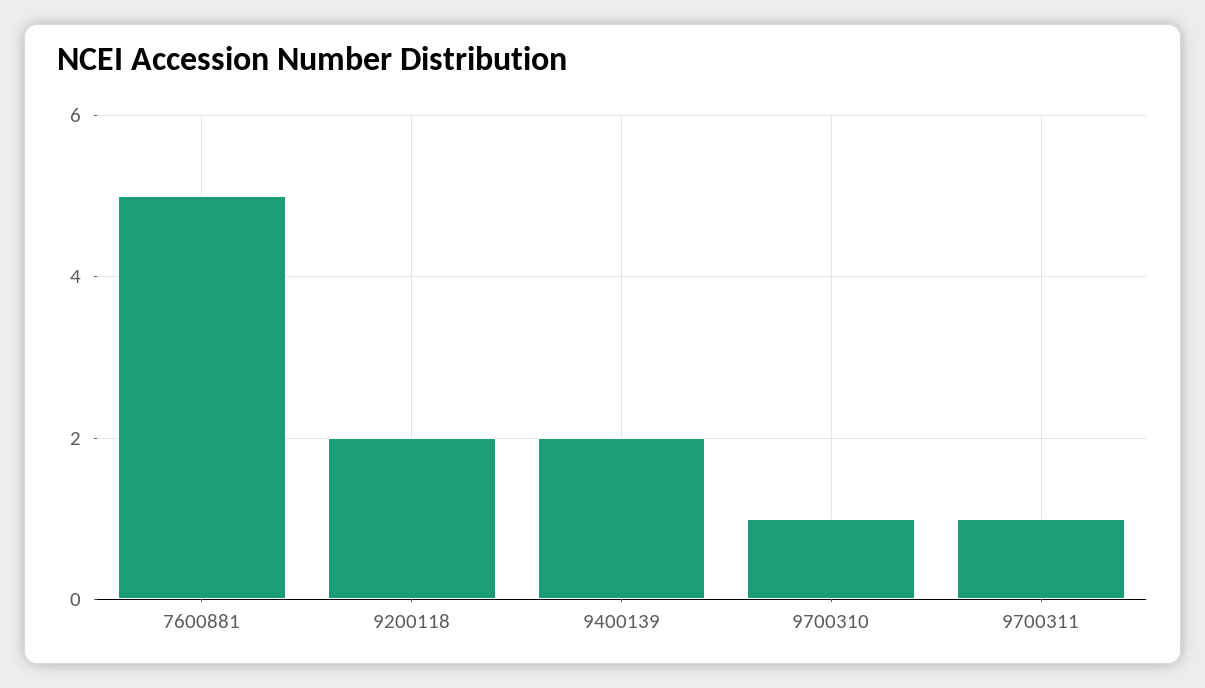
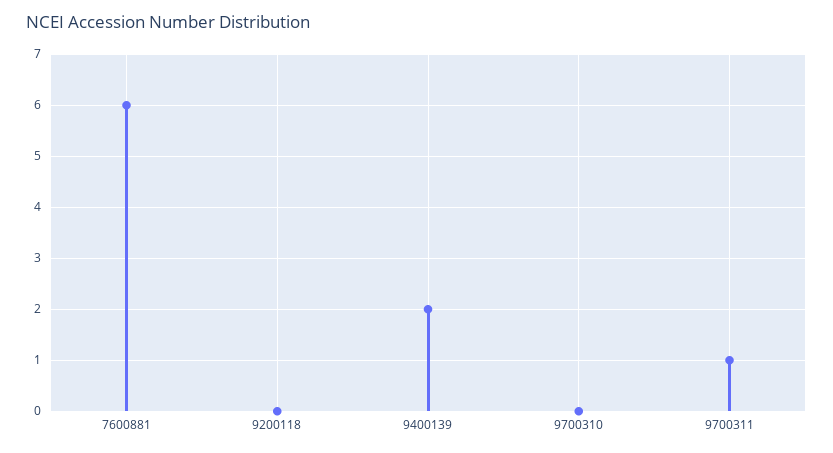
  {
-   "7600881": 5,
+   "7600881": 6,
-   "9200118": 2,
+   "9200118": 0,
    "9400139": 2,
-   "9700310": 1,
+   "9700310": 0,
    "9700311": 1
  }

